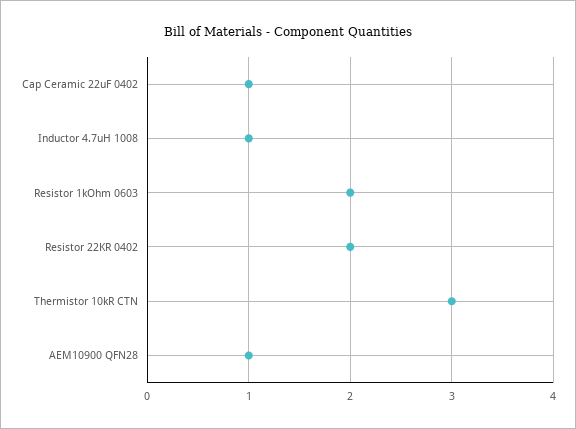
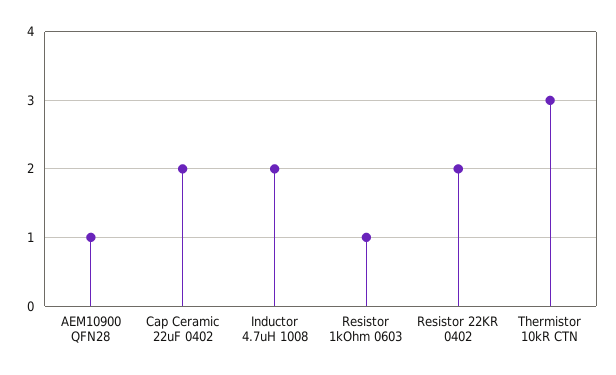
  {
-   "Cap Ceramic 22uF 0402": 1,
+   "Cap Ceramic 22uF 0402": 2,
-   "Inductor 4.7uH 1008": 1,
+   "Inductor 4.7uH 1008": 2,
-   "Resistor 1kOhm 0603": 2,
+   "Resistor 1kOhm 0603": 1,
    "Resistor 22KR 0402": 2,
    "Thermistor 10kR CTN": 3,
    "AEM10900 QFN28": 1
  }

